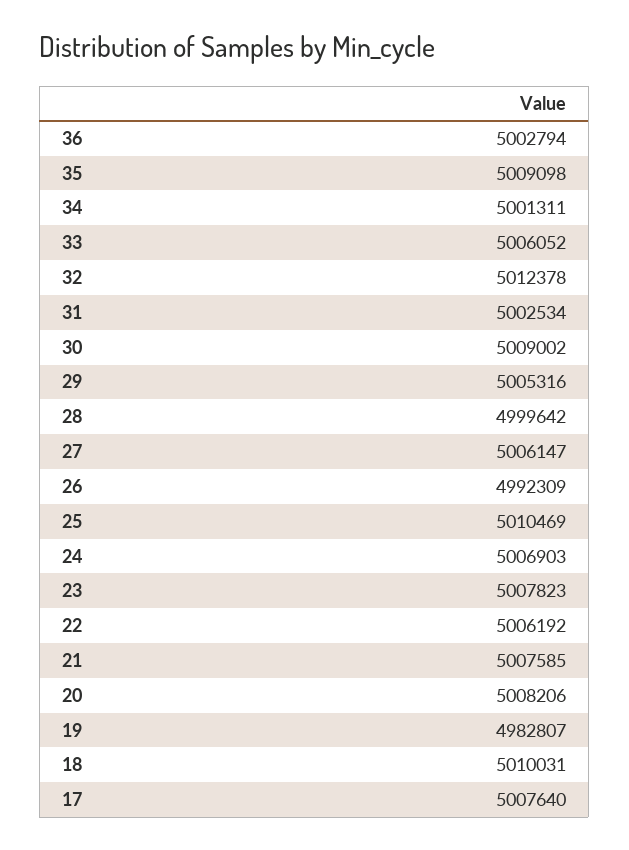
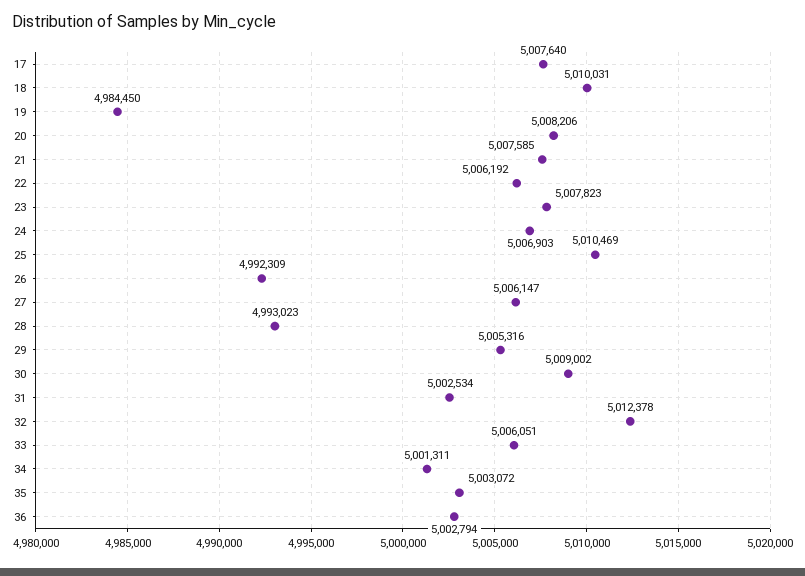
  {
    "36": 5002794,
-   "35": 5009098,
+   "35": 5003072,
    "34": 5001311,
-   "33": 5006052,
+   "33": 5006051,
    "32": 5012378,
    "31": 5002534,
    "30": 5009002,
    "29": 5005316,
-   "28": 4999642,
+   "28": 4993023,
    "27": 5006147,
    "26": 4992309,
    "25": 5010469,
    "24": 5006903,
    "23": 5007823,
    "22": 5006192,
    "21": 5007585,
    "20": 5008206,
-   "19": 4982807,
+   "19": 4984450,
    "18": 5010031,
    "17": 5007640
  }

